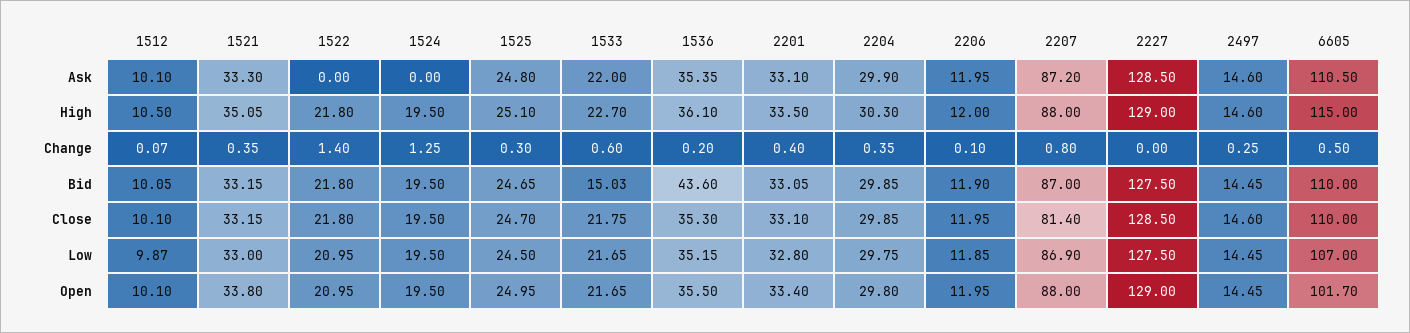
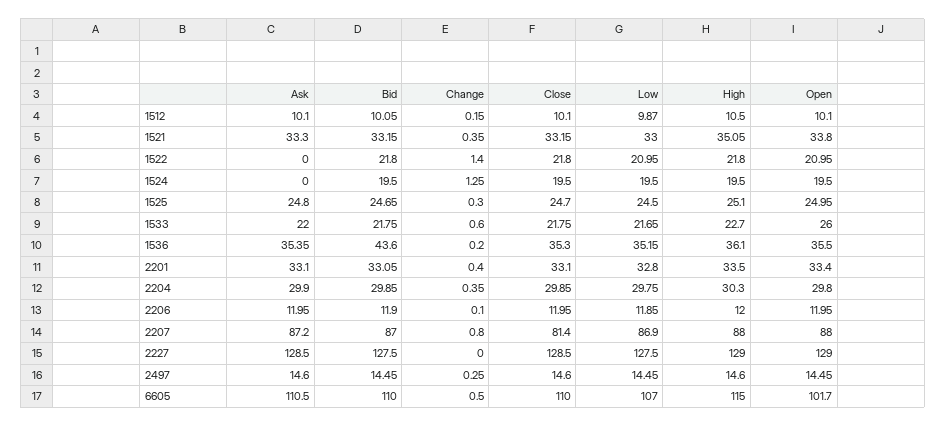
  {
    "1512": {
      "Ask": 10.1,
      "High": 10.5,
-     "Change": 0.07,
+     "Change": 0.15,
      "Bid": 10.05,
      "Close": 10.1,
      "Low": 9.87,
      "Open": 10.1
    },
    "1521": {
      "Ask": 33.3,
      "High": 35.05,
      "Change": 0.35,
      "Bid": 33.15,
      "Close": 33.15,
      "Low": 33,
      "Open": 33.8
    },
    "1522": {
      "Ask": 0,
      "High": 21.8,
      "Change": 1.4,
      "Bid": 21.8,
      "Close": 21.8,
      "Low": 20.95,
      "Open": 20.95
    },
    "1524": {
      "Ask": 0,
      "High": 19.5,
      "Change": 1.25,
      "Bid": 19.5,
      "Close": 19.5,
      "Low": 19.5,
      "Open": 19.5
    },
    "1525": {
      "Ask": 24.8,
      "High": 25.1,
      "Change": 0.3,
      "Bid": 24.65,
      "Close": 24.7,
      "Low": 24.5,
      "Open": 24.95
    },
    "1533": {
      "Ask": 22,
      "High": 22.7,
      "Change": 0.6,
-     "Bid": 15.03,
+     "Bid": 21.75,
      "Close": 21.75,
      "Low": 21.65,
-     "Open": 21.65
+     "Open": 26
    },
    "1536": {
      "Ask": 35.35,
      "High": 36.1,
      "Change": 0.2,
      "Bid": 43.6,
      "Close": 35.3,
      "Low": 35.15,
      "Open": 35.5
    },
    "2201": {
      "Ask": 33.1,
      "High": 33.5,
      "Change": 0.4,
      "Bid": 33.05,
      "Close": 33.1,
      "Low": 32.8,
      "Open": 33.4
    },
    "2204": {
      "Ask": 29.9,
      "High": 30.3,
      "Change": 0.35,
      "Bid": 29.85,
      "Close": 29.85,
      "Low": 29.75,
      "Open": 29.8
    },
    "2206": {
      "Ask": 11.95,
      "High": 12,
      "Change": 0.1,
      "Bid": 11.9,
      "Close": 11.95,
      "Low": 11.85,
      "Open": 11.95
    },
    "2207": {
      "Ask": 87.2,
      "High": 88,
      "Change": 0.8,
      "Bid": 87,
      "Close": 81.4,
      "Low": 86.9,
      "Open": 88
    },
    "2227": {
      "Ask": 128.5,
      "High": 129,
      "Change": 0,
      "Bid": 127.5,
      "Close": 128.5,
      "Low": 127.5,
      "Open": 129
    },
    "2497": {
      "Ask": 14.6,
      "High": 14.6,
      "Change": 0.25,
      "Bid": 14.45,
      "Close": 14.6,
      "Low": 14.45,
      "Open": 14.45
    },
    "6605": {
      "Ask": 110.5,
      "High": 115,
      "Change": 0.5,
      "Bid": 110,
      "Close": 110,
      "Low": 107,
      "Open": 101.7
    }
  }

